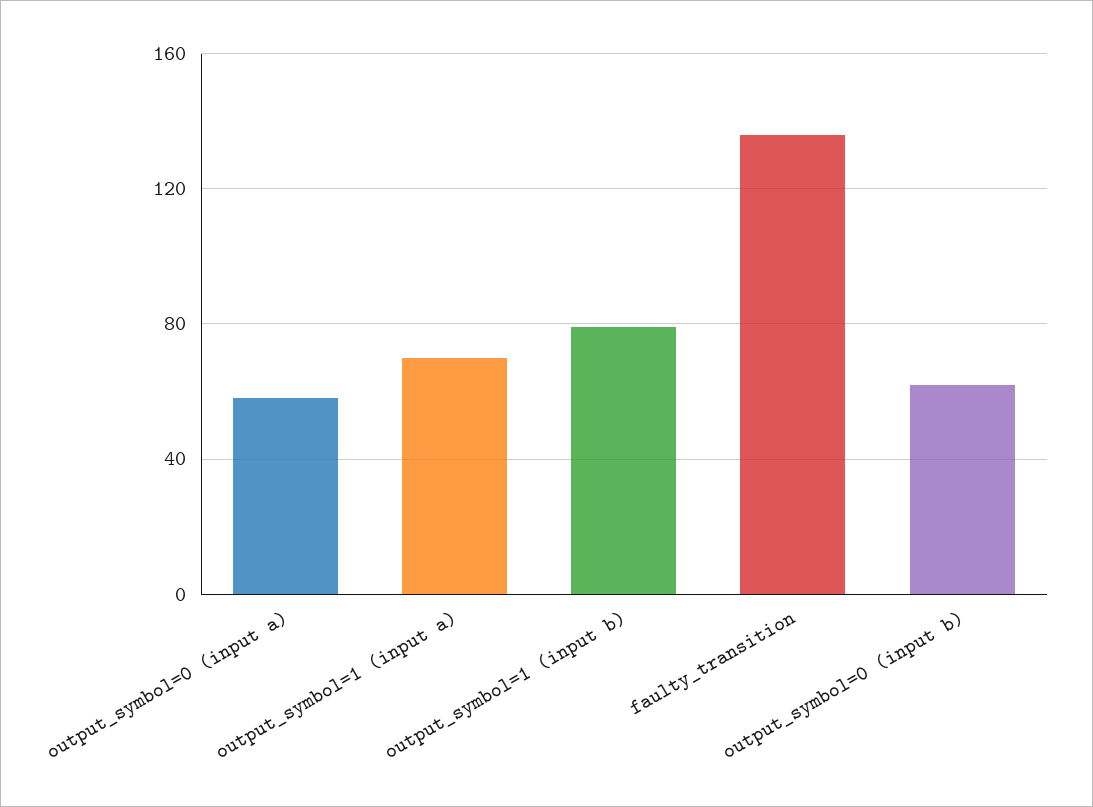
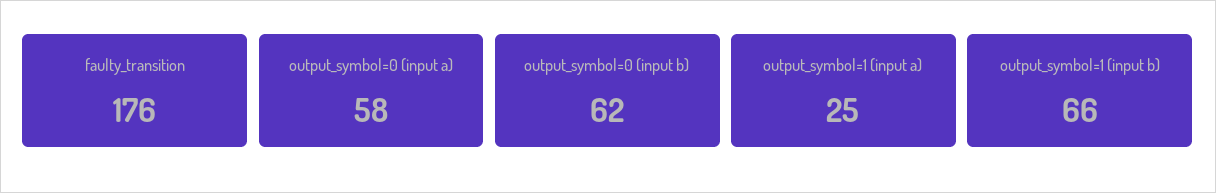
  {
    "output_symbol=0 (input a)": 58,
-   "output_symbol=1 (input a)": 70,
+   "output_symbol=1 (input a)": 25,
-   "output_symbol=1 (input b)": 80,
+   "output_symbol=1 (input b)": 66,
-   "faulty_transition": 135,
+   "faulty_transition": 176,
    "output_symbol=0 (input b)": 62
  }

